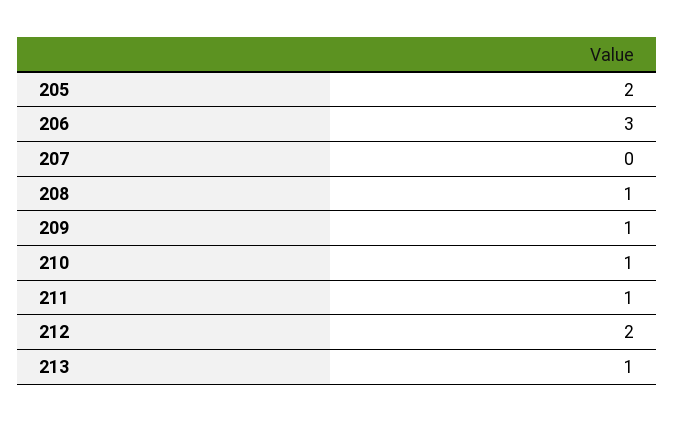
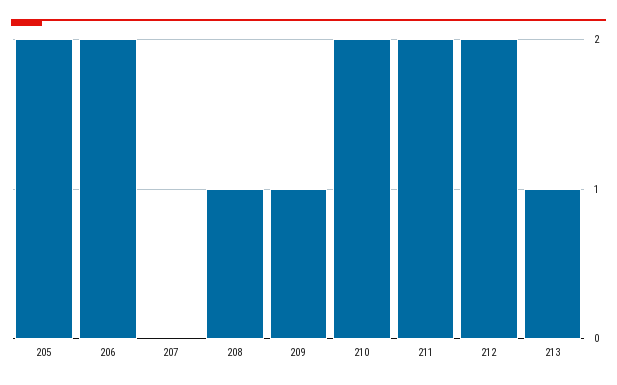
  {
    "205": 2,
-   "206": 3,
+   "206": 2,
    "207": 0,
    "208": 1,
    "209": 1,
-   "210": 1,
+   "210": 2,
-   "211": 1,
+   "211": 2,
    "212": 2,
    "213": 1
  }

